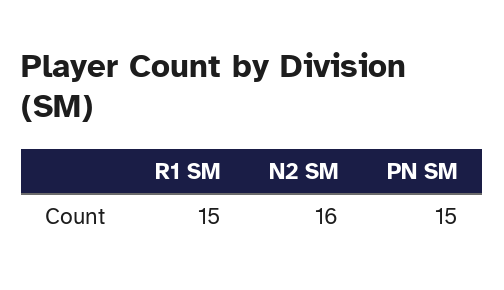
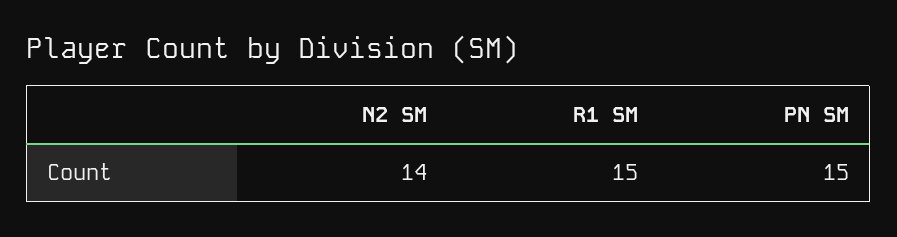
  {
    "R1 SM": 15,
-   "N2 SM": 16,
+   "N2 SM": 14,
    "PN SM": 15
  }

